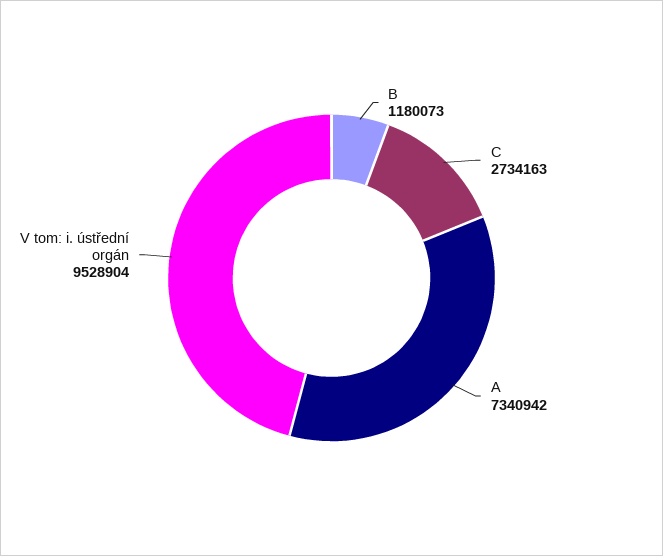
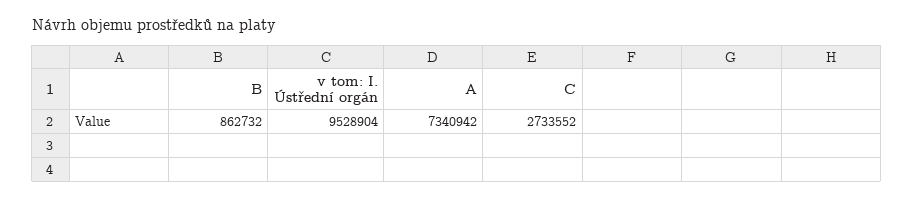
  {
-   "B": 1180073,
+   "B": 862732,
-   "C": 2734163,
+   "C": 2733552,
    "A": 7340942,
    "V tom: i. ústřední orgán": 9528904
  }

